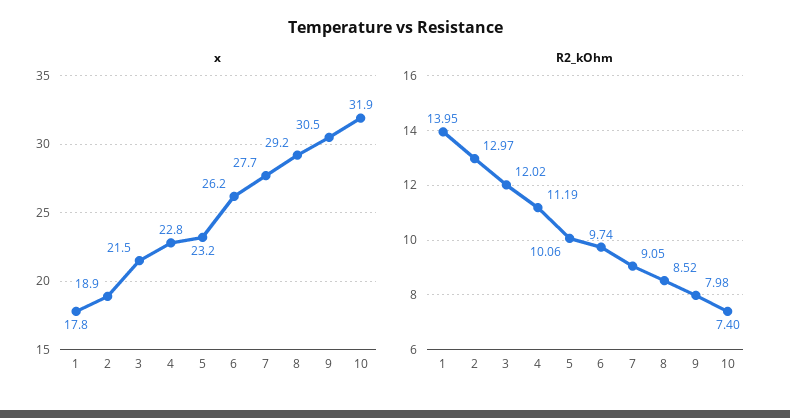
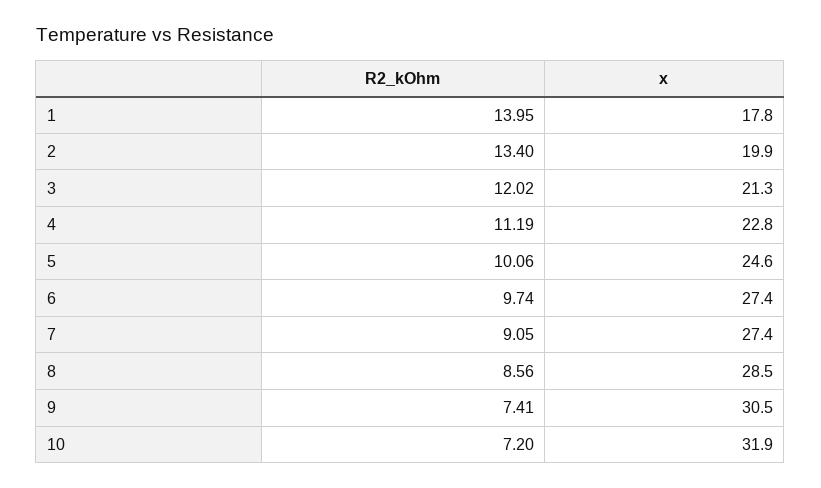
  {
    "x": {
      "1": 17.8,
-     "2": 18.9,
+     "2": 19.9,
-     "3": 21.5,
+     "3": 21.3,
      "4": 22.8,
-     "5": 23.2,
+     "5": 24.6,
-     "6": 26.2,
+     "6": 27.4,
-     "7": 27.7,
+     "7": 27.4,
-     "8": 29.2,
+     "8": 28.5,
      "9": 30.5,
      "10": 31.9
    },
    "R2_kOhm": {
      "1": 13.95,
-     "2": 12.97,
+     "2": 13.4,
      "3": 12.02,
      "4": 11.19,
      "5": 10.06,
      "6": 9.74,
      "7": 9.05,
-     "8": 8.52,
+     "8": 8.56,
-     "9": 7.98,
+     "9": 7.41,
-     "10": 7.4
+     "10": 7.2
    }
  }

